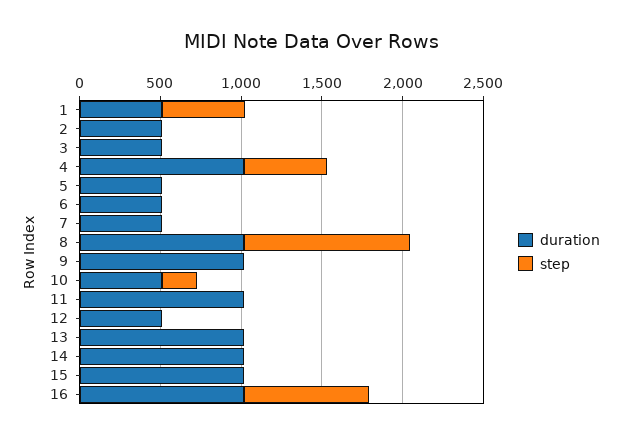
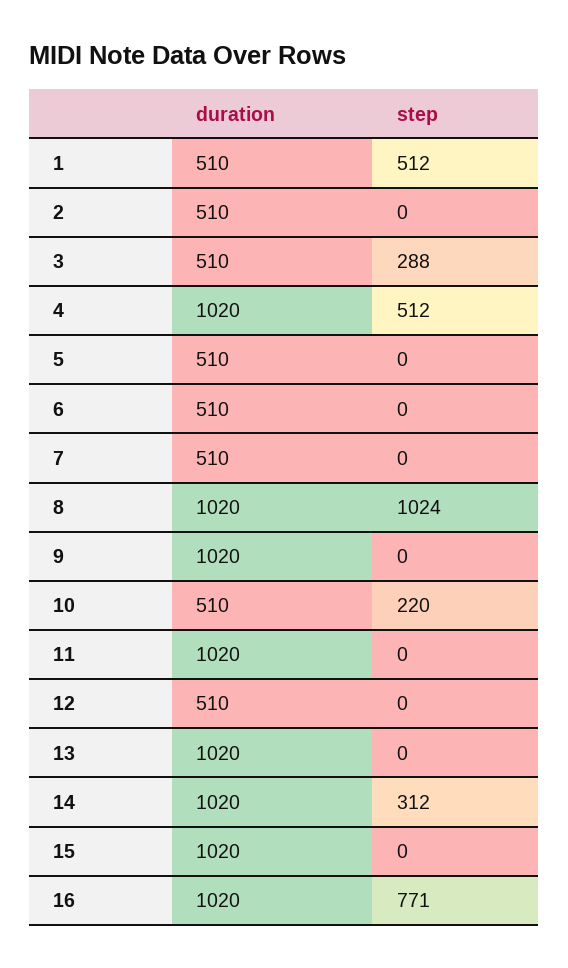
  {
    "duration": {
      "1": 510,
      "2": 510,
      "3": 510,
      "4": 1020,
      "5": 510,
      "6": 510,
      "7": 510,
      "8": 1020,
      "9": 1020,
      "10": 510,
      "11": 1020,
      "12": 510,
      "13": 1020,
      "14": 1020,
      "15": 1020,
      "16": 1020
    },
    "step": {
      "1": 512,
      "2": 0,
-     "3": 0,
+     "3": 288,
      "4": 512,
      "5": 0,
      "6": 0,
      "7": 0,
      "8": 1024,
      "9": 0,
      "10": 220,
      "11": 0,
      "12": 0,
      "13": 0,
-     "14": 0,
+     "14": 312,
      "15": 0,
      "16": 771
    }
  }

